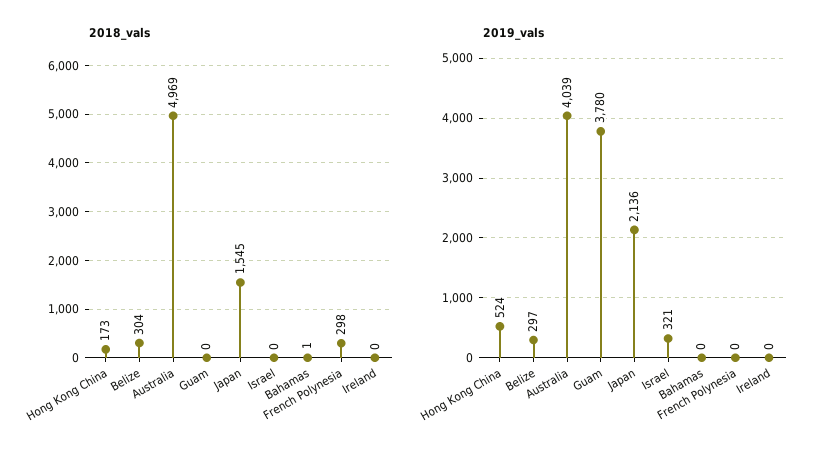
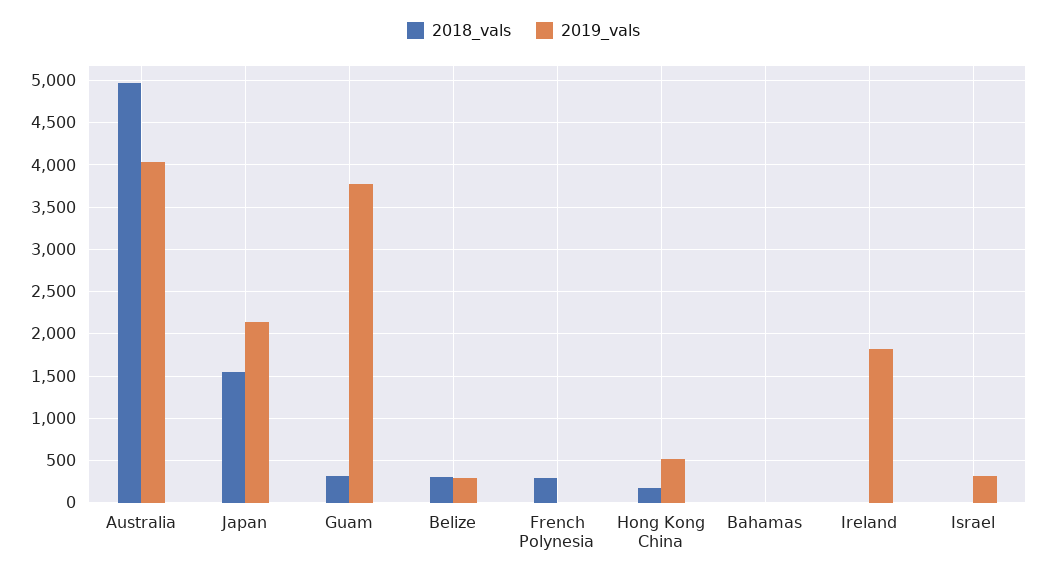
  {
    "2018_vals": {
      "Hong Kong China": 173,
      "Belize": 304,
      "Australia": 4969,
-     "Guam": 0,
+     "Guam": 300,
      "Japan": 1545,
      "Israel": 0,
      "Bahamas": 1,
      "French Polynesia": 298,
      "Ireland": 0
    },
    "2019_vals": {
      "Hong Kong China": 524,
      "Belize": 297,
      "Australia": 4039,
      "Guam": 3780,
      "Japan": 2136,
      "Israel": 321,
      "Bahamas": 0,
      "French Polynesia": 0,
-     "Ireland": 0
+     "Ireland": 1800
    }
  }

